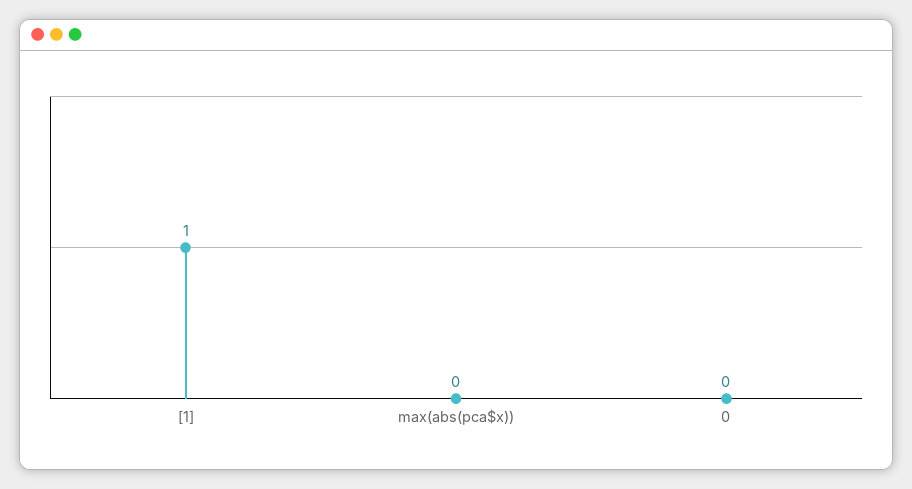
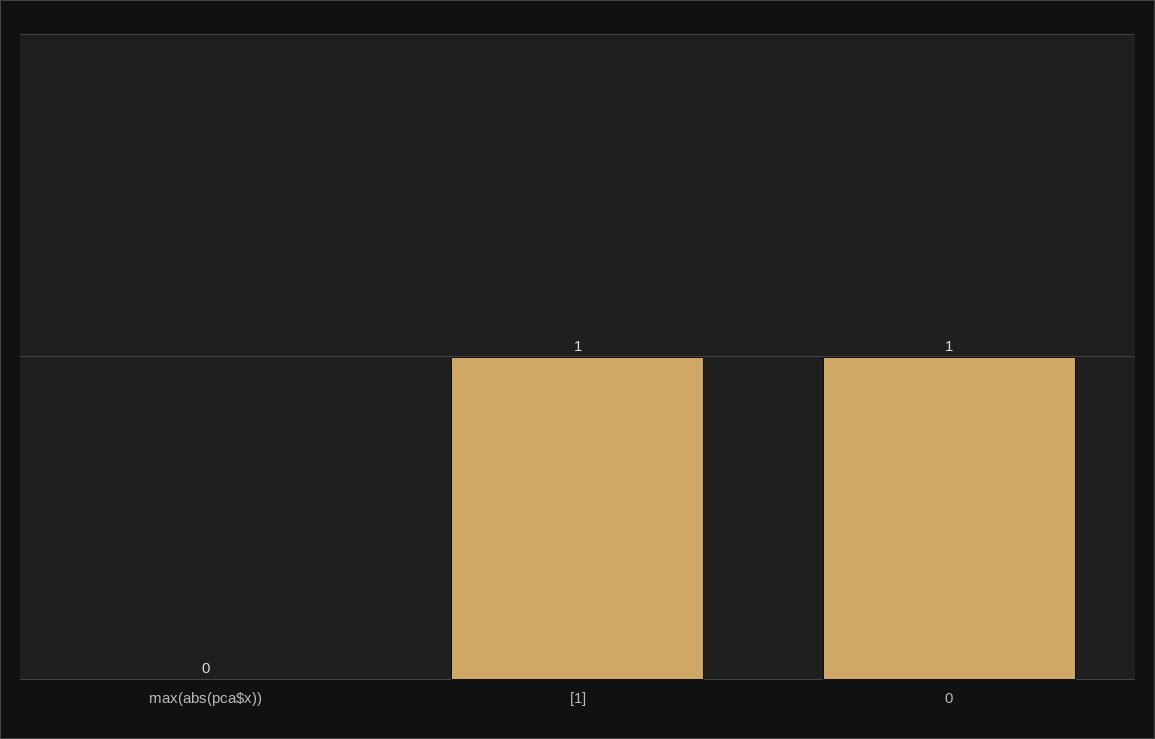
  {
    "[1]": 1,
    "max(abs(pca$x))": 0,
-   "0": 0
+   "0": 1
  }

